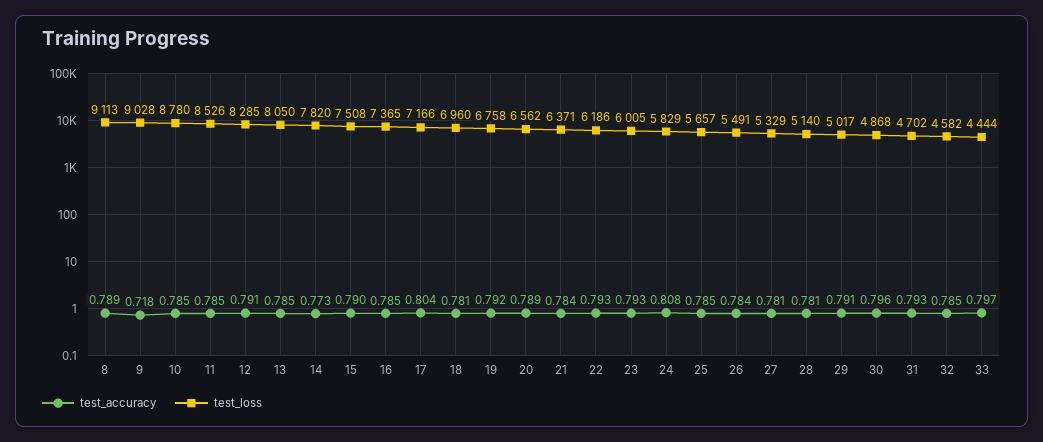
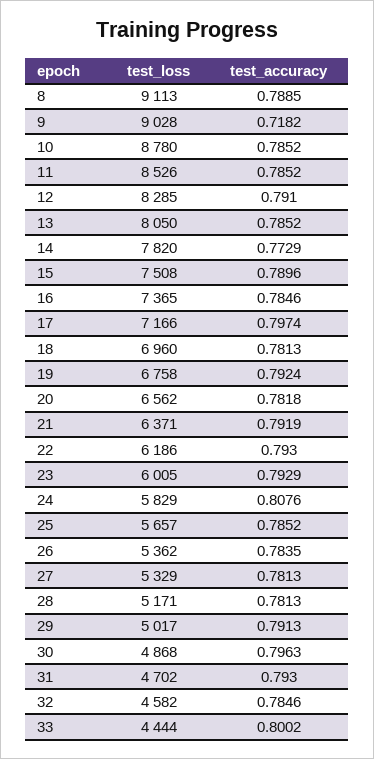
  {
    "test_accuracy": {
      "8": 0.7885,
      "9": 0.7182,
      "10": 0.7852,
      "11": 0.7852,
      "12": 0.791,
      "13": 0.7852,
      "14": 0.7729,
      "15": 0.7896,
      "16": 0.7846,
-     "17": 0.804,
+     "17": 0.7974,
      "18": 0.7813,
      "19": 0.7924,
-     "20": 0.789,
+     "20": 0.7818,
-     "21": 0.784,
+     "21": 0.7919,
      "22": 0.793,
      "23": 0.7929,
      "24": 0.8076,
      "25": 0.7852,
      "26": 0.7835,
      "27": 0.7813,
      "28": 0.7813,
      "29": 0.7913,
      "30": 0.7963,
      "31": 0.793,
      "32": 0.7846,
-     "33": 0.797
+     "33": 0.8002
    },
    "test_loss": {
      "8": 9113,
      "9": 9028,
      "10": 8780,
      "11": 8526,
      "12": 8285,
      "13": 8050,
      "14": 7820,
      "15": 7508,
      "16": 7365,
      "17": 7166,
      "18": 6960,
      "19": 6758,
      "20": 6562,
      "21": 6371,
      "22": 6186,
      "23": 6005,
      "24": 5829,
      "25": 5657,
-     "26": 5491,
+     "26": 5362,
      "27": 5329,
-     "28": 5140,
+     "28": 5171,
      "29": 5017,
      "30": 4868,
      "31": 4702,
      "32": 4582,
      "33": 4444
    }
  }

